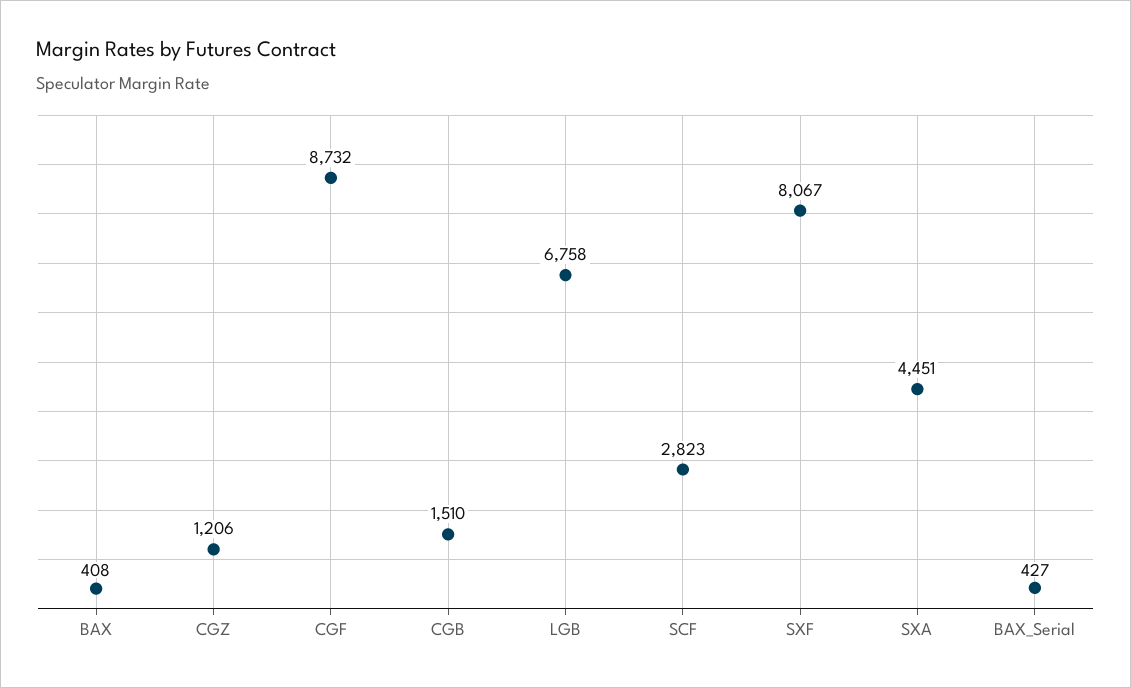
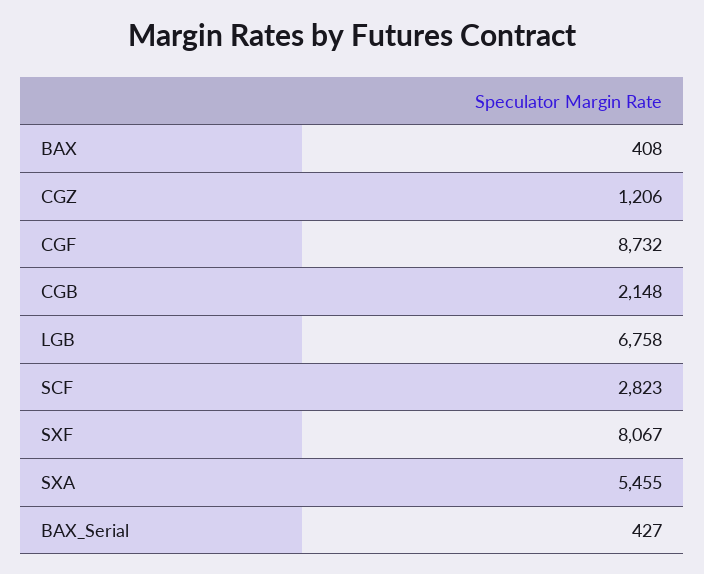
  {
    "BAX": 408,
    "CGZ": 1206,
    "CGF": 8732,
-   "CGB": 1510,
+   "CGB": 2148,
    "LGB": 6758,
    "SCF": 2823,
    "SXF": 8067,
-   "SXA": 4451,
+   "SXA": 5455,
    "BAX_Serial": 427
  }

